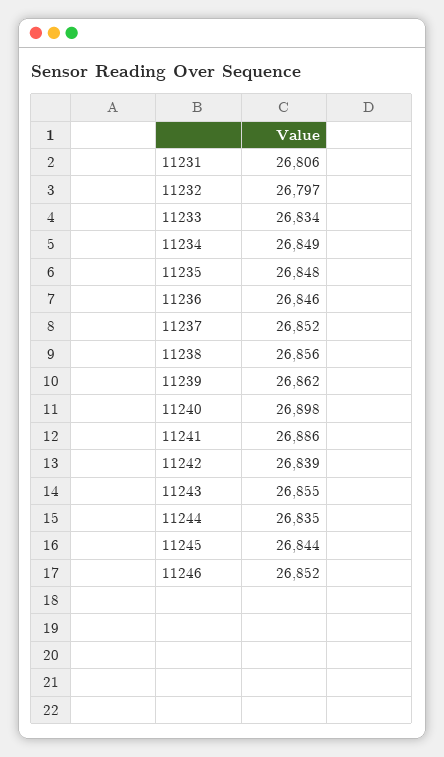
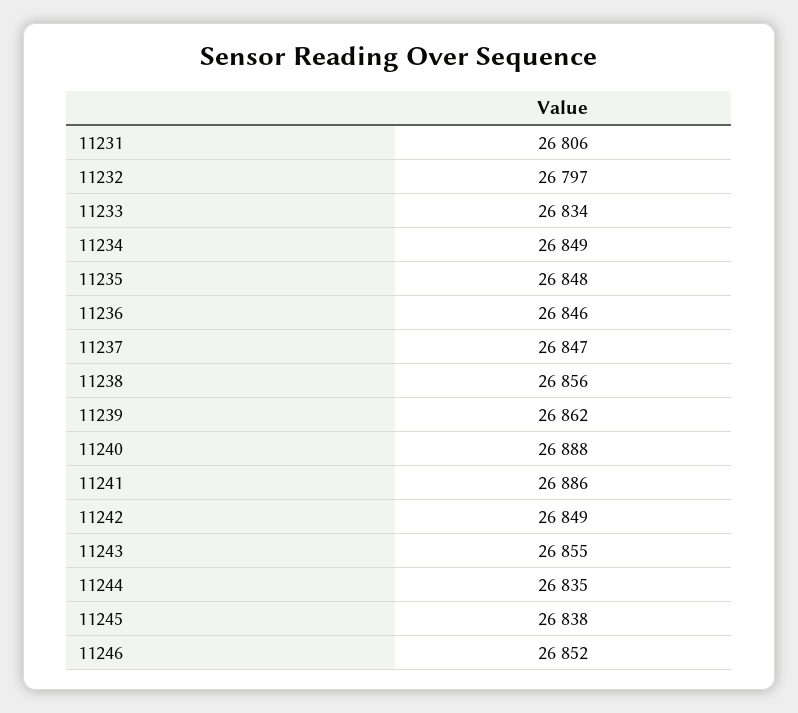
  {
    "11231": 26806,
    "11232": 26797,
    "11233": 26834,
    "11234": 26849,
    "11235": 26848,
    "11236": 26846,
-   "11237": 26852,
+   "11237": 26847,
    "11238": 26856,
    "11239": 26862,
-   "11240": 26898,
+   "11240": 26888,
    "11241": 26886,
-   "11242": 26839,
+   "11242": 26849,
    "11243": 26855,
    "11244": 26835,
-   "11245": 26844,
+   "11245": 26838,
    "11246": 26852
  }

